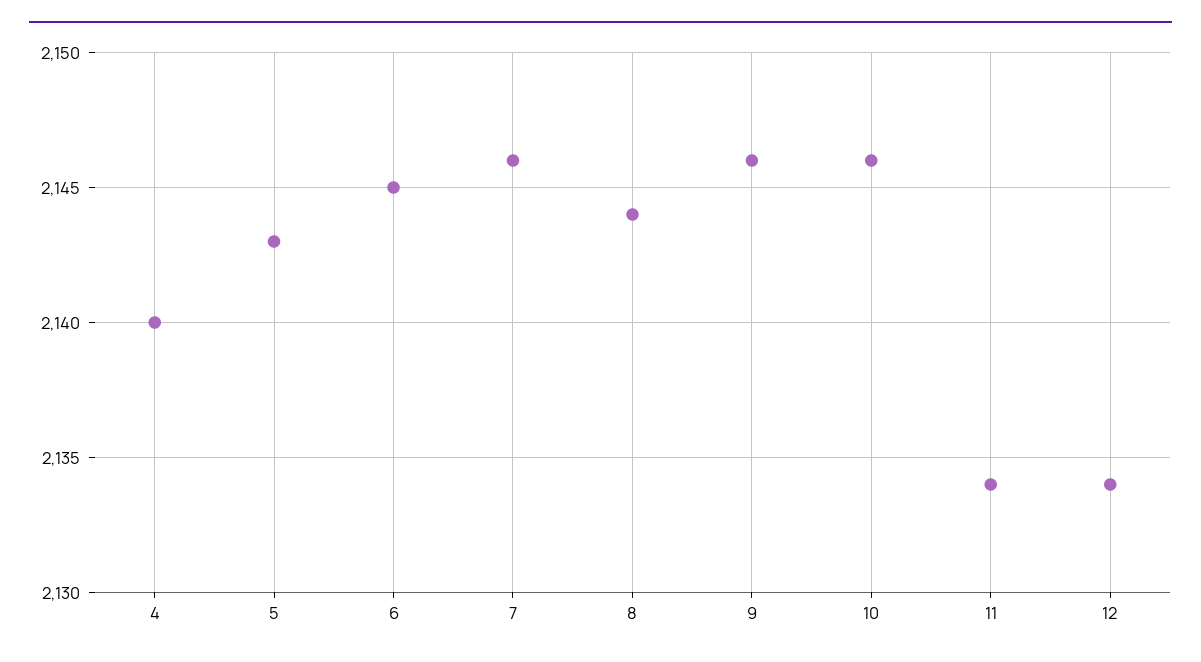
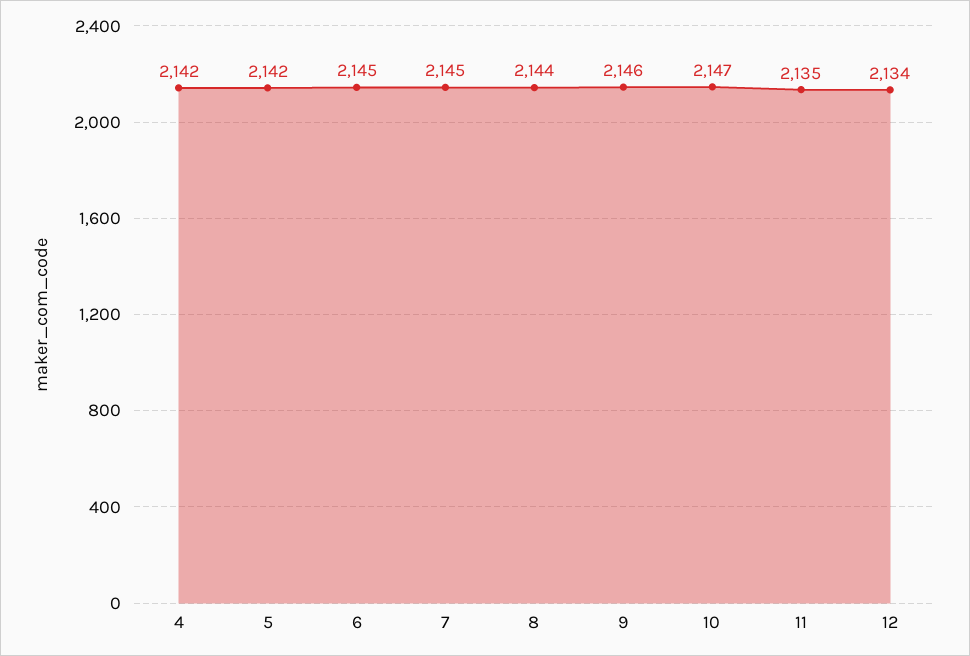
  {
-   "4": 2140,
+   "4": 2142,
-   "5": 2143,
+   "5": 2142,
    "6": 2145,
-   "7": 2146,
+   "7": 2145,
    "8": 2144,
    "9": 2146,
-   "10": 2146,
+   "10": 2147,
-   "11": 2134,
+   "11": 2135,
    "12": 2134
  }

